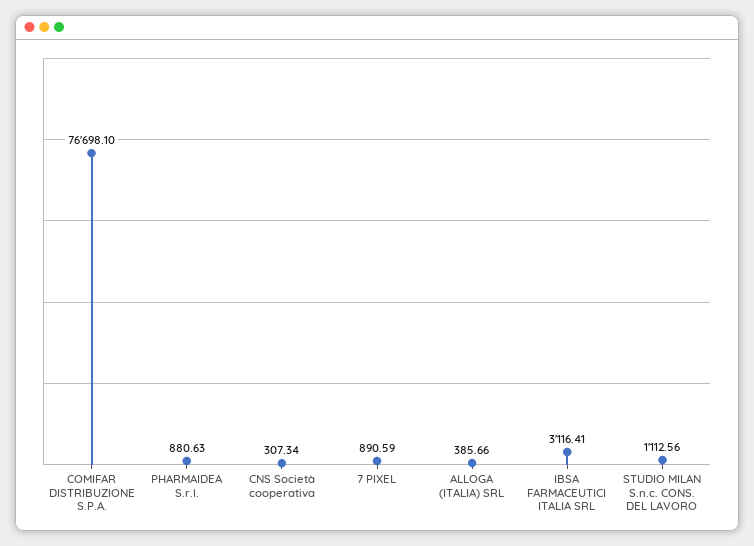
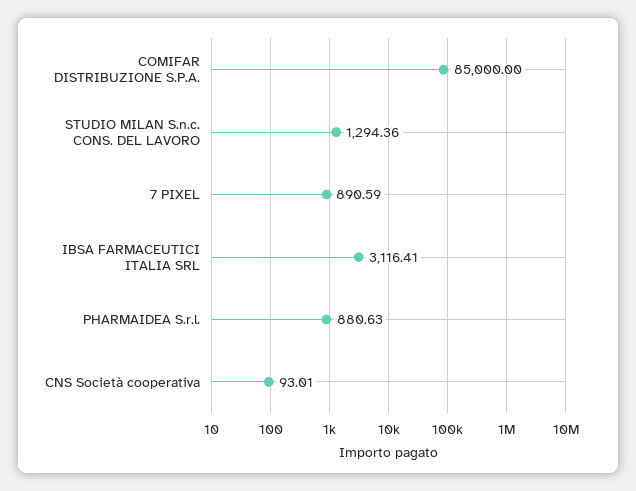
  {
-   "COMIFAR DISTRIBUZIONE S.P.A.": 76698.1,
+   "COMIFAR DISTRIBUZIONE S.P.A.": 85000,
    "PHARMAIDEA S.r.l.": 880.63,
-   "CNS Società cooperativa": 307.34,
+   "CNS Società cooperativa": 93.01,
    "7 PIXEL": 890.59,
-   "ALLOGA (ITALIA) SRL": 385.66,
    "IBSA FARMACEUTICI ITALIA SRL": 3116.41,
-   "STUDIO MILAN S.n.c. CONS. DEL LAVORO": 1112.56
+   "STUDIO MILAN S.n.c. CONS. DEL LAVORO": 1294.36
  }

